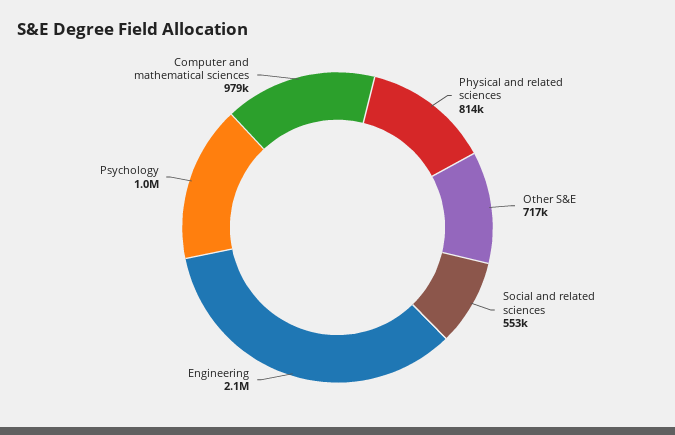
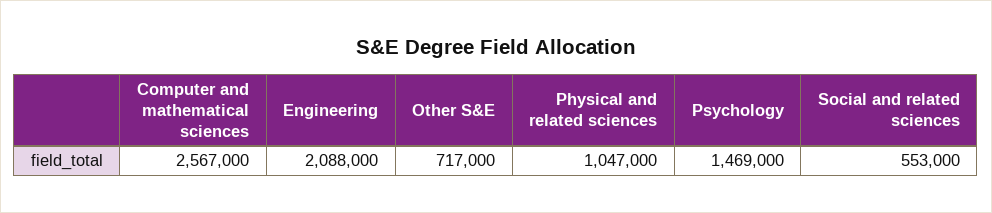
  {
-   "Physical and related sciences": 814000,
+   "Physical and related sciences": 1047000,
    "Other S&E": 717000,
    "Social and related sciences": 553000,
    "Engineering": 2088000,
-   "Psychology": 1000000,
+   "Psychology": 1469000,
-   "Computer and mathematical sciences": 979000
+   "Computer and mathematical sciences": 2567000
  }

